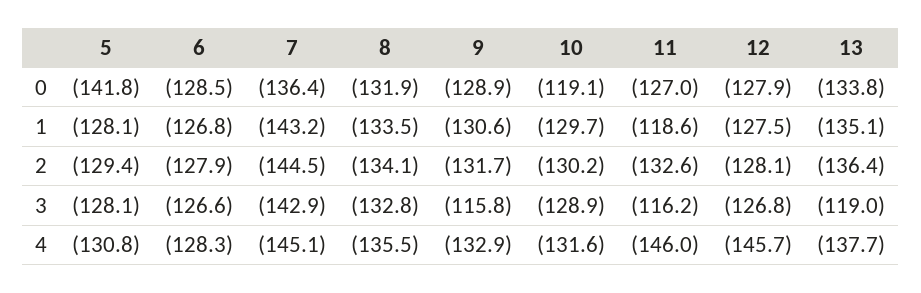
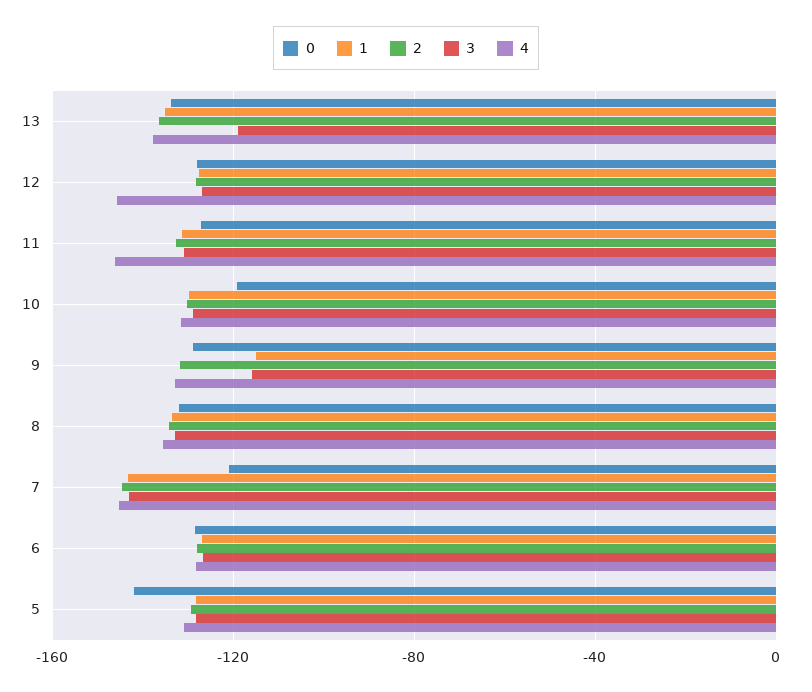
  {
    "0": {
      "5": -141.8,
      "6": -128.5,
-     "7": -136.4,
+     "7": -120,
      "8": -131.9,
      "9": -128.9,
      "10": -119.1,
      "11": -127,
      "12": -127.9,
      "13": -133.8
    },
    "1": {
      "5": -128.1,
      "6": -126.8,
      "7": -143.2,
      "8": -133.5,
-     "9": -130.6,
+     "9": -115,
      "10": -129.7,
-     "11": -118.6,
+     "11": -130,
      "12": -127.5,
      "13": -135.1
    },
    "2": {
      "5": -129.4,
      "6": -127.9,
      "7": -144.5,
      "8": -134.1,
      "9": -131.7,
      "10": -130.2,
      "11": -132.6,
      "12": -128.1,
      "13": -136.4
    },
    "3": {
      "5": -128.1,
      "6": -126.6,
      "7": -142.9,
      "8": -132.8,
      "9": -115.8,
      "10": -128.9,
-     "11": -116.2,
+     "11": -130,
      "12": -126.8,
      "13": -119
    },
    "4": {
      "5": -130.8,
      "6": -128.3,
      "7": -145.1,
      "8": -135.5,
      "9": -132.9,
      "10": -131.6,
      "11": -146,
      "12": -145.7,
      "13": -137.7
    }
  }

